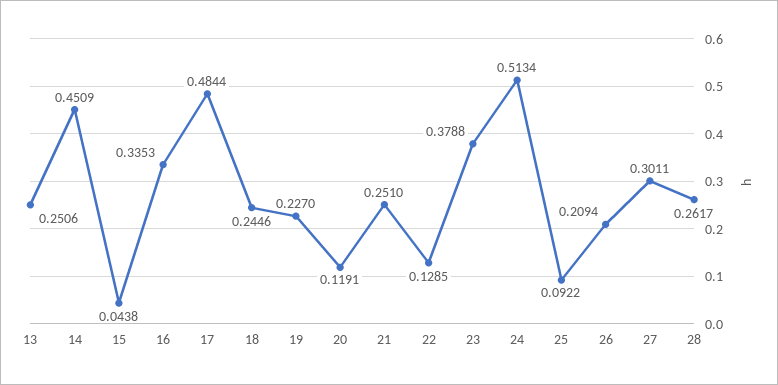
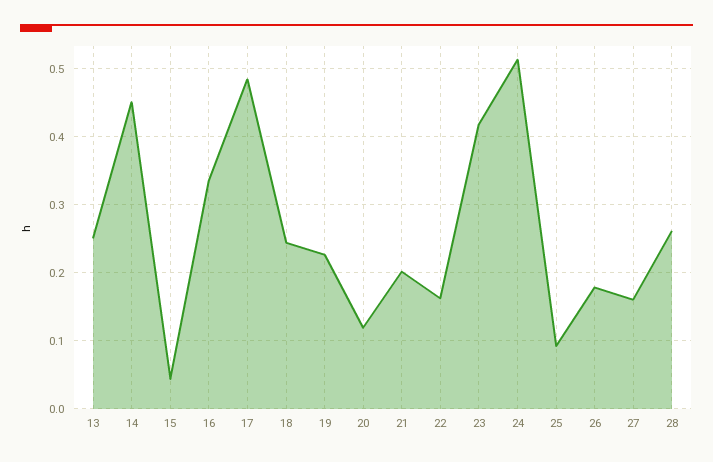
  {
    "13": 0.2506,
    "14": 0.4509,
    "15": 0.0438,
    "16": 0.3353,
    "17": 0.4844,
    "18": 0.2446,
    "19": 0.227,
    "20": 0.1191,
-   "21": 0.251,
+   "21": 0.2,
-   "22": 0.1285,
+   "22": 0.16,
-   "23": 0.3788,
+   "23": 0.42,
    "24": 0.5134,
    "25": 0.0922,
-   "26": 0.2094,
+   "26": 0.18,
-   "27": 0.3011,
+   "27": 0.16,
    "28": 0.2617
  }

